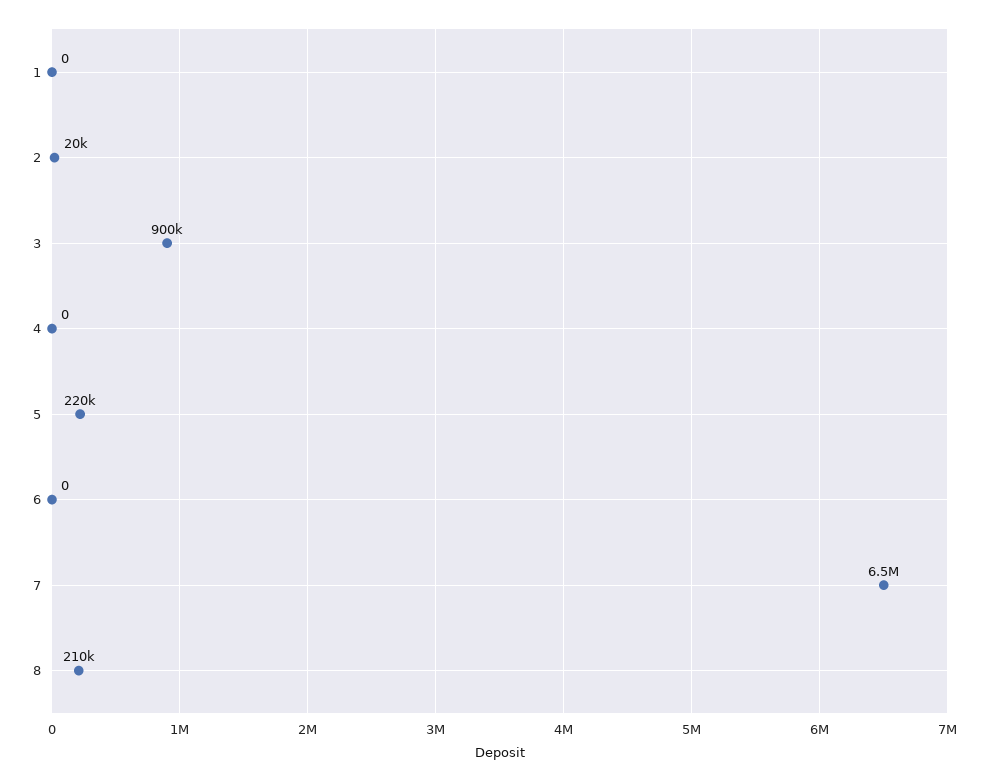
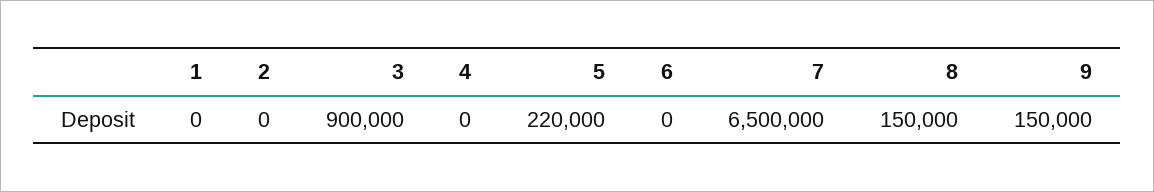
  {
    "1": 0,
-   "2": 20000,
+   "2": 0,
    "3": 900000,
    "4": 0,
    "5": 220000,
    "6": 0,
    "7": 6500000,
-   "8": 210000
+   "8": 150000,
+   "9": 150000
  }

